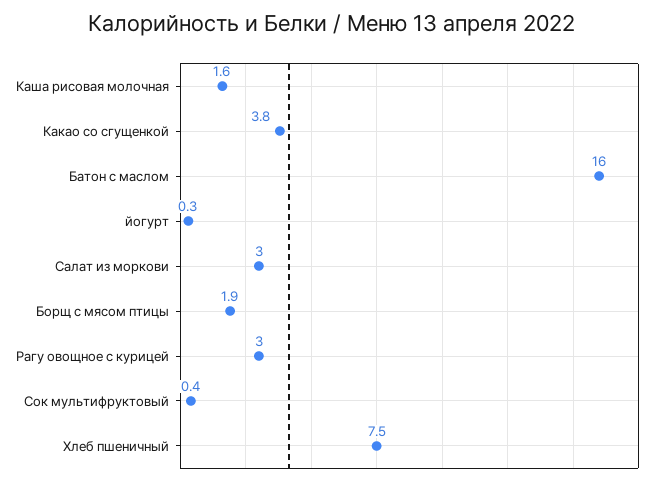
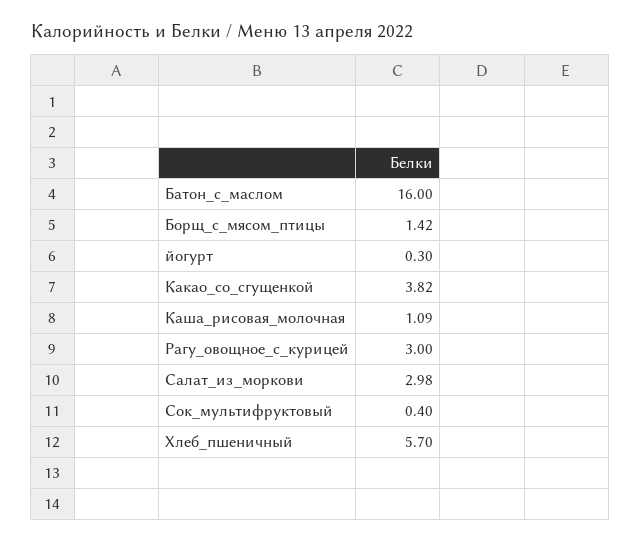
  {
-   "Каша рисовая молочная": 1.6,
+   "Каша рисовая молочная": 1.09,
    "Какао со сгущенкой": 3.82,
    "Батон с маслом": 16,
    "йогурт": 0.3,
    "Салат из моркови": 2.98,
-   "Борщ с мясом птицы": 1.9,
+   "Борщ с мясом птицы": 1.42,
    "Рагу овощное с курицей": 3,
    "Сок мультифруктовый": 0.4,
-   "Хлеб пшеничный": 7.5
+   "Хлеб пшеничный": 5.7
  }

